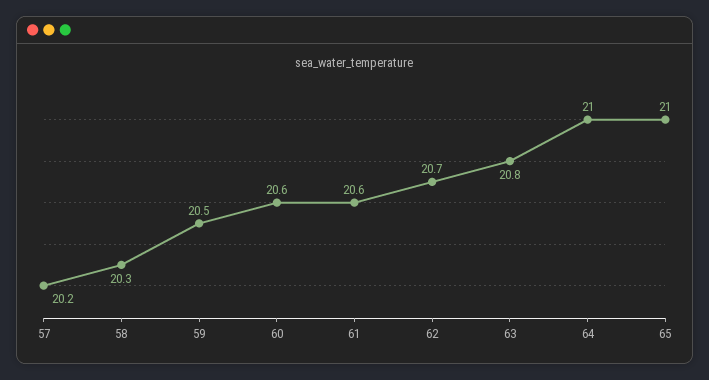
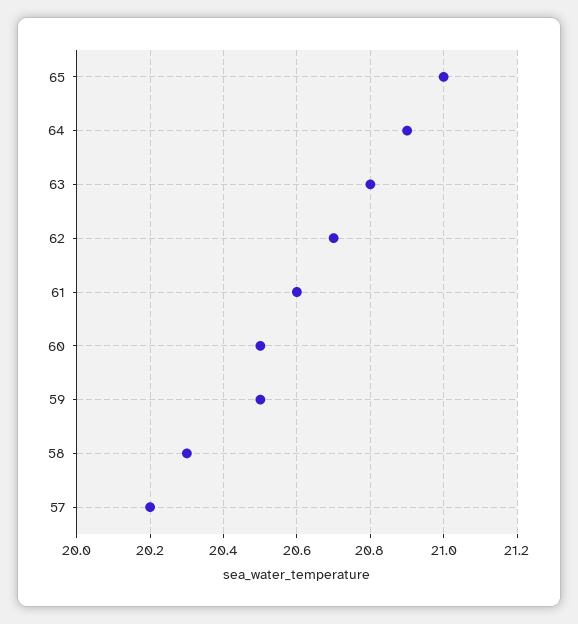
  {
    "57": 20.2,
    "58": 20.3,
    "59": 20.5,
-   "60": 20.6,
+   "60": 20.5,
    "61": 20.6,
    "62": 20.7,
    "63": 20.8,
-   "64": 21,
+   "64": 20.9,
    "65": 21
  }

